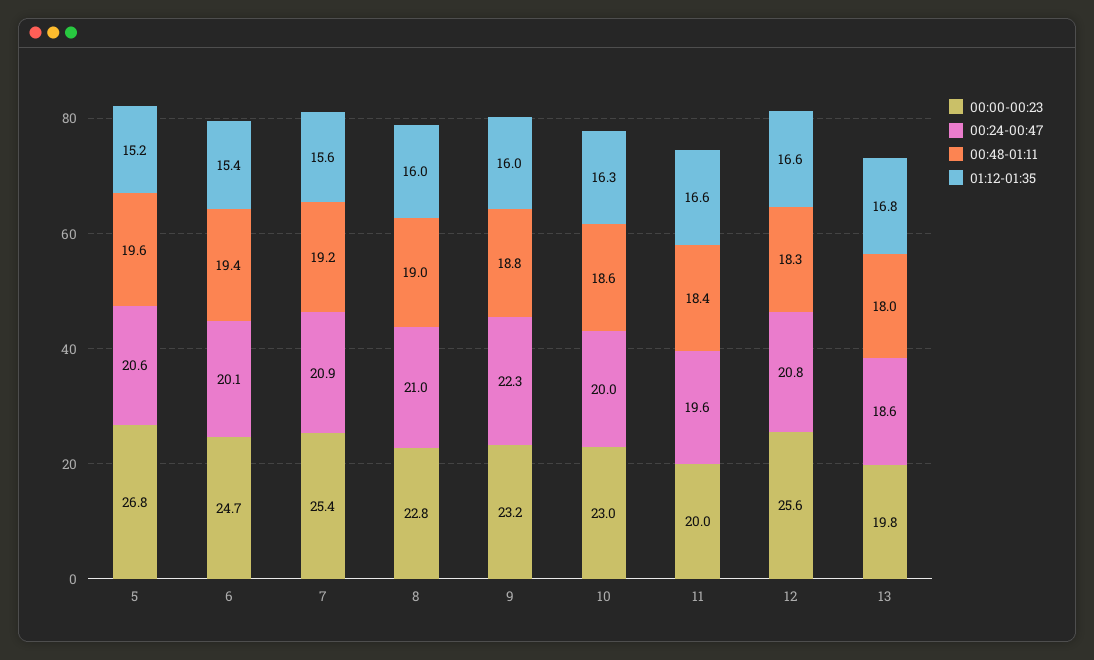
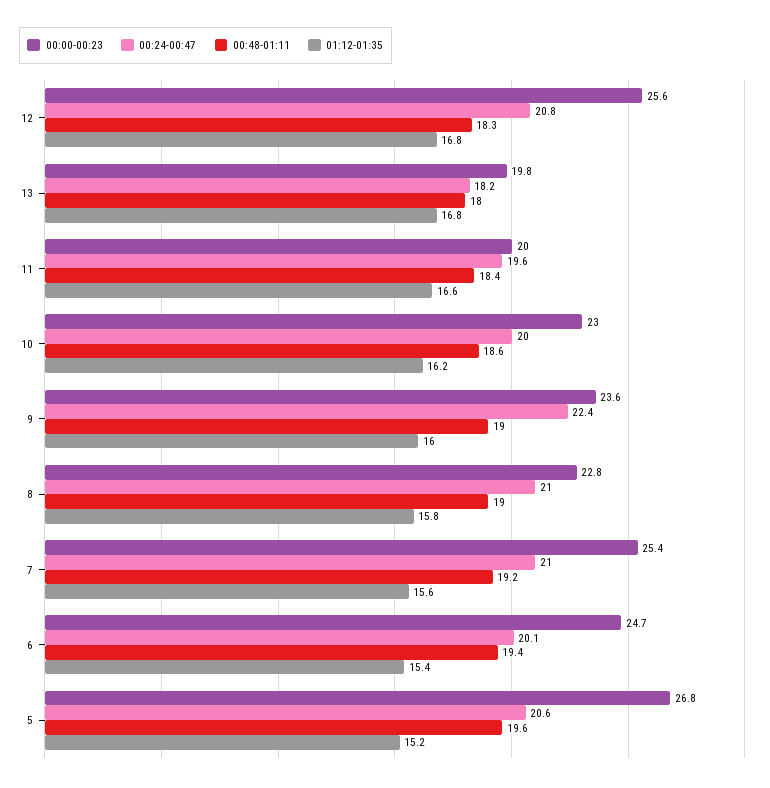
  {
    "00:00-00:23": {
      "5": 26.8,
      "6": 24.7,
      "7": 25.4,
      "8": 22.8,
-     "9": 23.2,
+     "9": 23.6,
      "10": 23,
      "11": 20,
      "12": 25.6,
      "13": 19.8
    },
    "00:24-00:47": {
      "5": 20.6,
      "6": 20.1,
-     "7": 20.9,
+     "7": 21,
      "8": 21,
-     "9": 22.3,
+     "9": 22.4,
      "10": 20,
      "11": 19.6,
      "12": 20.8,
-     "13": 18.6
+     "13": 18.2
    },
    "00:48-01:11": {
      "5": 19.6,
      "6": 19.4,
      "7": 19.2,
      "8": 19,
-     "9": 18.8,
+     "9": 19,
      "10": 18.6,
      "11": 18.4,
      "12": 18.3,
      "13": 18
    },
    "01:12-01:35": {
      "5": 15.2,
      "6": 15.4,
      "7": 15.6,
-     "8": 16,
+     "8": 15.8,
      "9": 16,
-     "10": 16.3,
+     "10": 16.2,
      "11": 16.6,
-     "12": 16.6,
+     "12": 16.8,
      "13": 16.8
    }
  }

